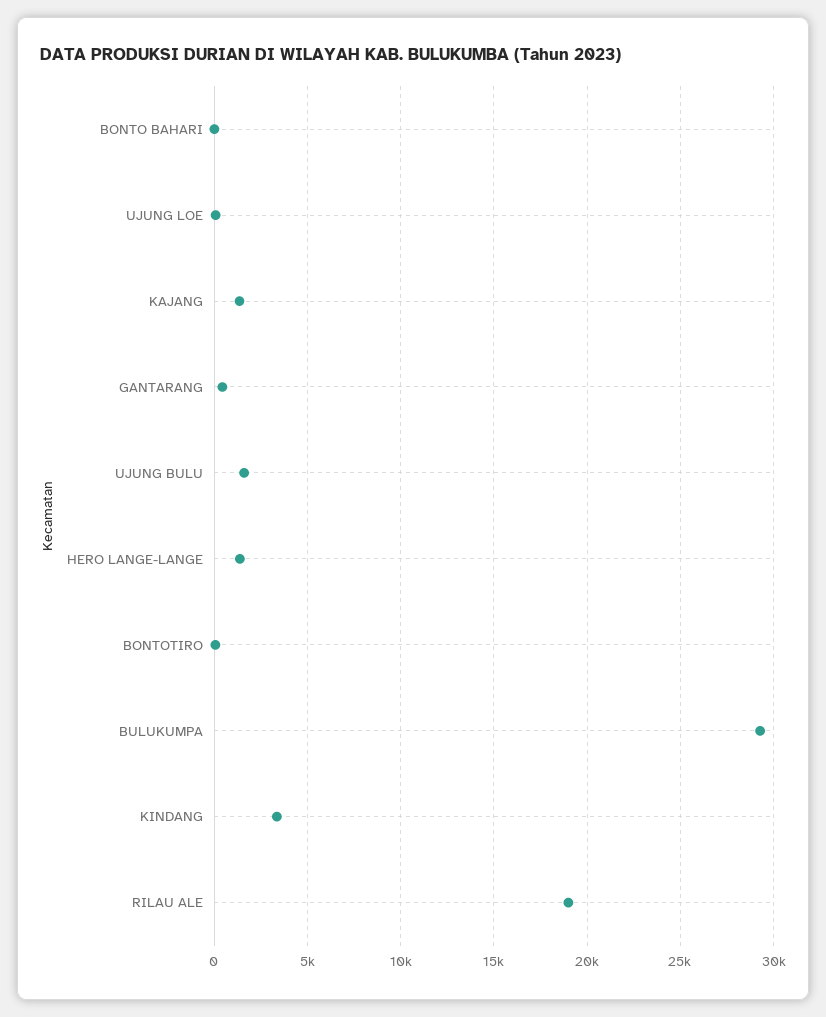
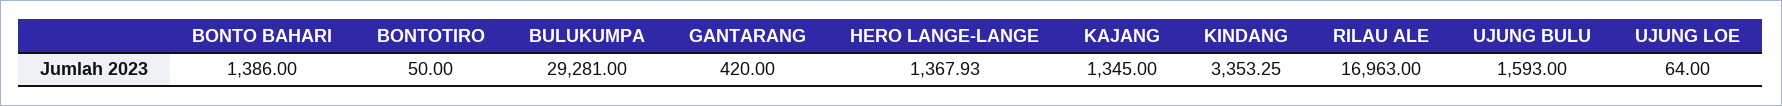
  {
-   "BONTO BAHARI": 0,
+   "BONTO BAHARI": 1386,
    "UJUNG LOE": 64,
    "KAJANG": 1345,
    "GANTARANG": 420,
    "UJUNG BULU": 1593,
    "HERO LANGE-LANGE": 1367.93,
    "BONTOTIRO": 50,
    "BULUKUMPA": 29281,
    "KINDANG": 3353.25,
-   "RILAU ALE": 19000
+   "RILAU ALE": 16963
  }

